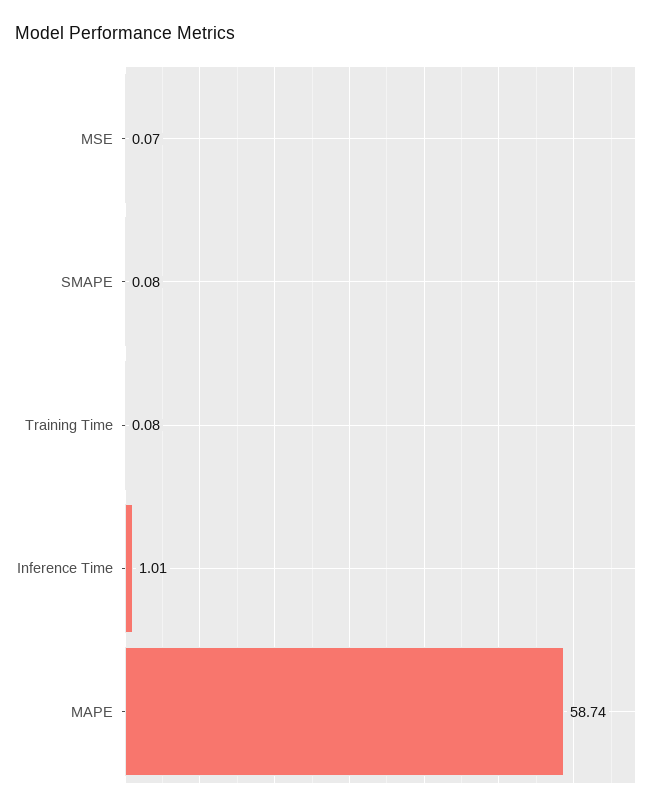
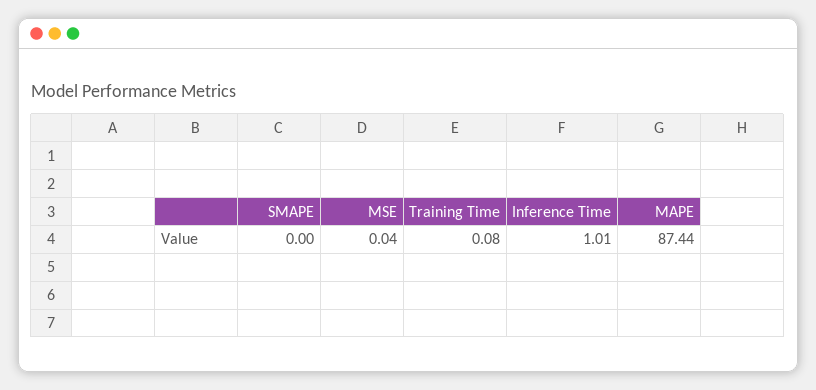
  {
-   "MSE": 0.07,
+   "MSE": 0.04,
-   "SMAPE": 0.08,
+   "SMAPE": 0,
    "Training Time": 0.08,
    "Inference Time": 1.01,
-   "MAPE": 58.74
+   "MAPE": 87.44
  }

